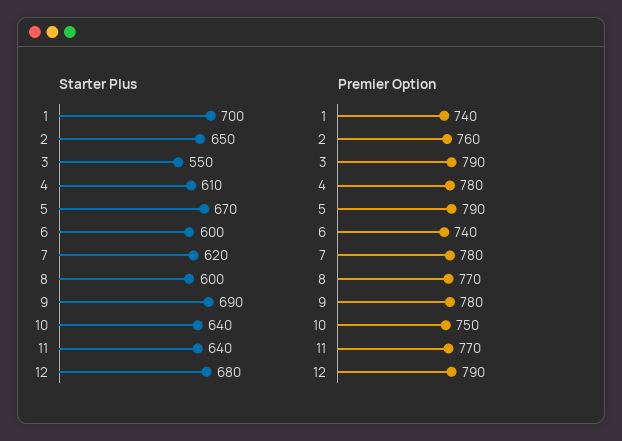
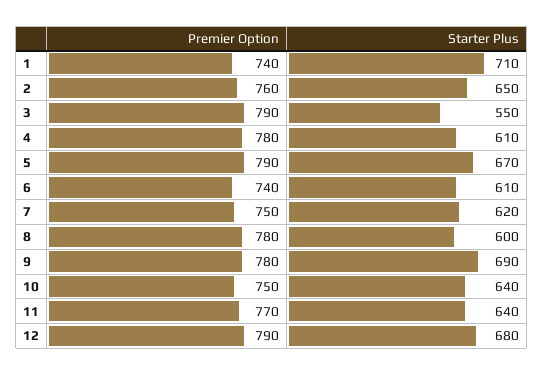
  {
    "Starter Plus": {
-     "1": 700,
+     "1": 710,
      "2": 650,
      "3": 550,
      "4": 610,
      "5": 670,
-     "6": 600,
+     "6": 610,
      "7": 620,
      "8": 600,
      "9": 690,
      "10": 640,
      "11": 640,
      "12": 680
    },
    "Premier Option": {
      "1": 740,
      "2": 760,
      "3": 790,
      "4": 780,
      "5": 790,
      "6": 740,
-     "7": 780,
+     "7": 750,
-     "8": 770,
+     "8": 780,
      "9": 780,
      "10": 750,
      "11": 770,
      "12": 790
    }
  }

